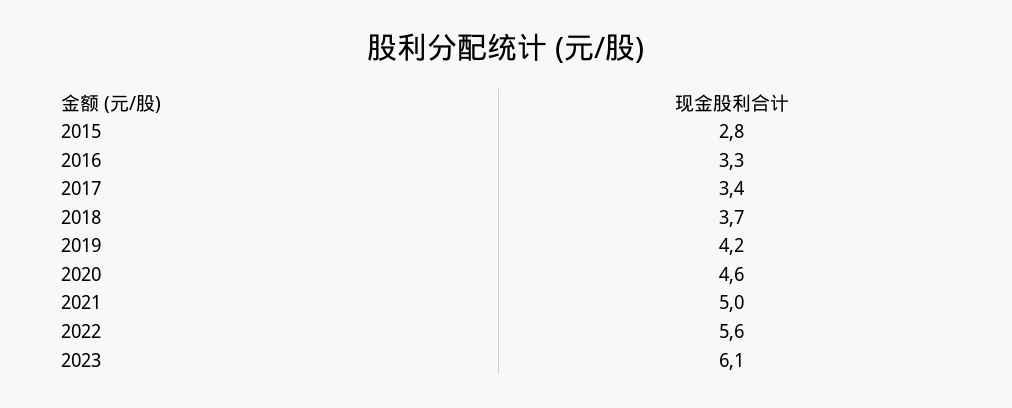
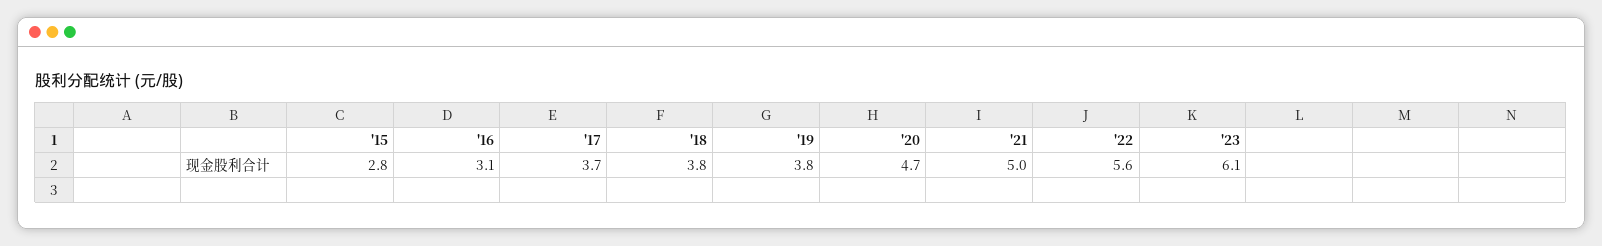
  {
    "2015": 2.8,
-   "2016": 3.3,
+   "2016": 3.1,
-   "2017": 3.4,
+   "2017": 3.7,
-   "2018": 3.7,
+   "2018": 3.8,
-   "2019": 4.2,
+   "2019": 3.8,
-   "2020": 4.6,
+   "2020": 4.7,
    "2021": 5,
    "2022": 5.6,
    "2023": 6.1
  }

